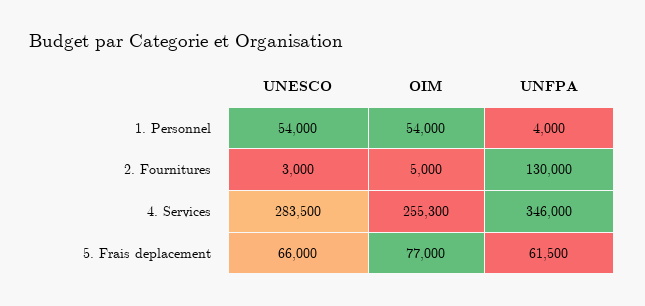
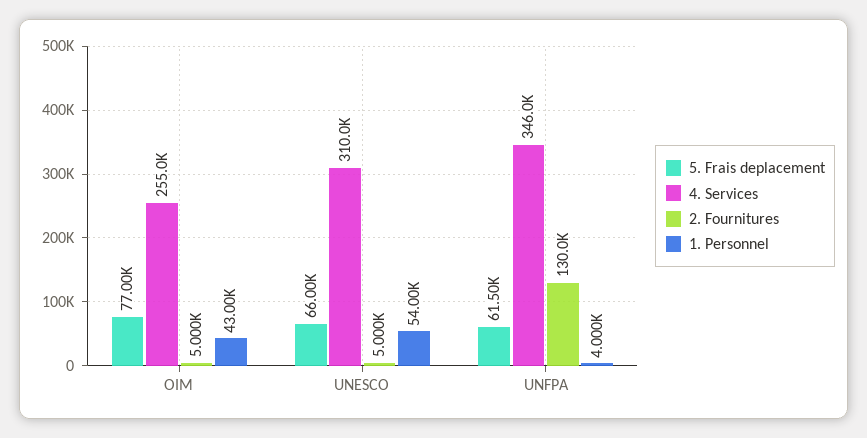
  {
    "1. Personnel": {
      "UNESCO": 54000,
-     "OIM": 54000,
+     "OIM": 43000,
      "UNFPA": 4000
    },
    "2. Fournitures": {
-     "UNESCO": 3000,
+     "UNESCO": 5000,
      "OIM": 5000,
      "UNFPA": 130000
    },
    "4. Services": {
-     "UNESCO": 283500,
+     "UNESCO": 310000,
-     "OIM": 255300,
+     "OIM": 255000,
      "UNFPA": 346000
    },
    "5. Frais deplacement": {
      "UNESCO": 66000,
      "OIM": 77000,
      "UNFPA": 61500
    }
  }

